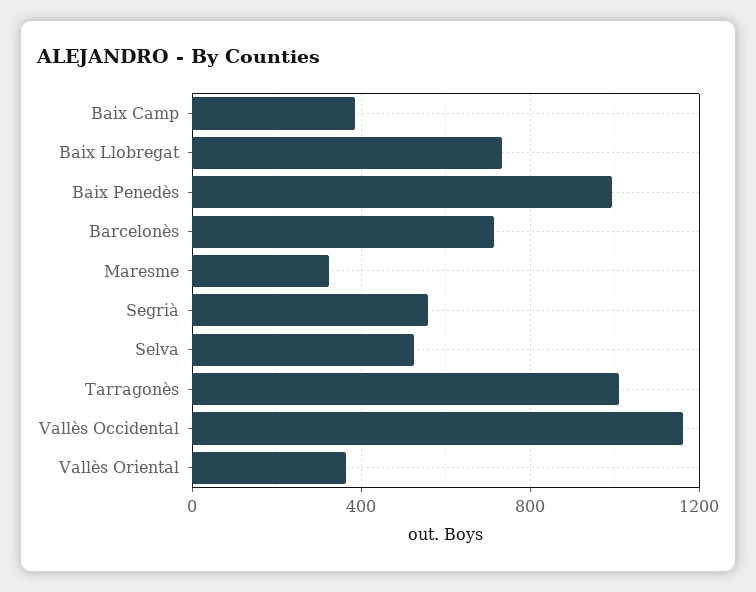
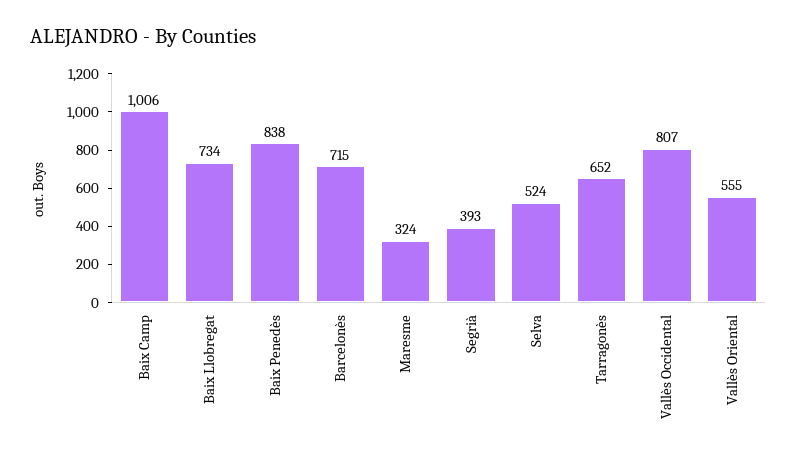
  {
-   "Baix Camp": 400,
+   "Baix Camp": 1006,
    "Baix Llobregat": 734,
-   "Baix Penedès": 1000,
+   "Baix Penedès": 838,
    "Barcelonès": 715,
    "Maresme": 324,
-   "Segrià": 550,
+   "Segrià": 393,
    "Selva": 524,
-   "Tarragonès": 1000,
+   "Tarragonès": 652,
-   "Vallès Occidental": 1150,
+   "Vallès Occidental": 807,
-   "Vallès Oriental": 350
+   "Vallès Oriental": 555
  }

